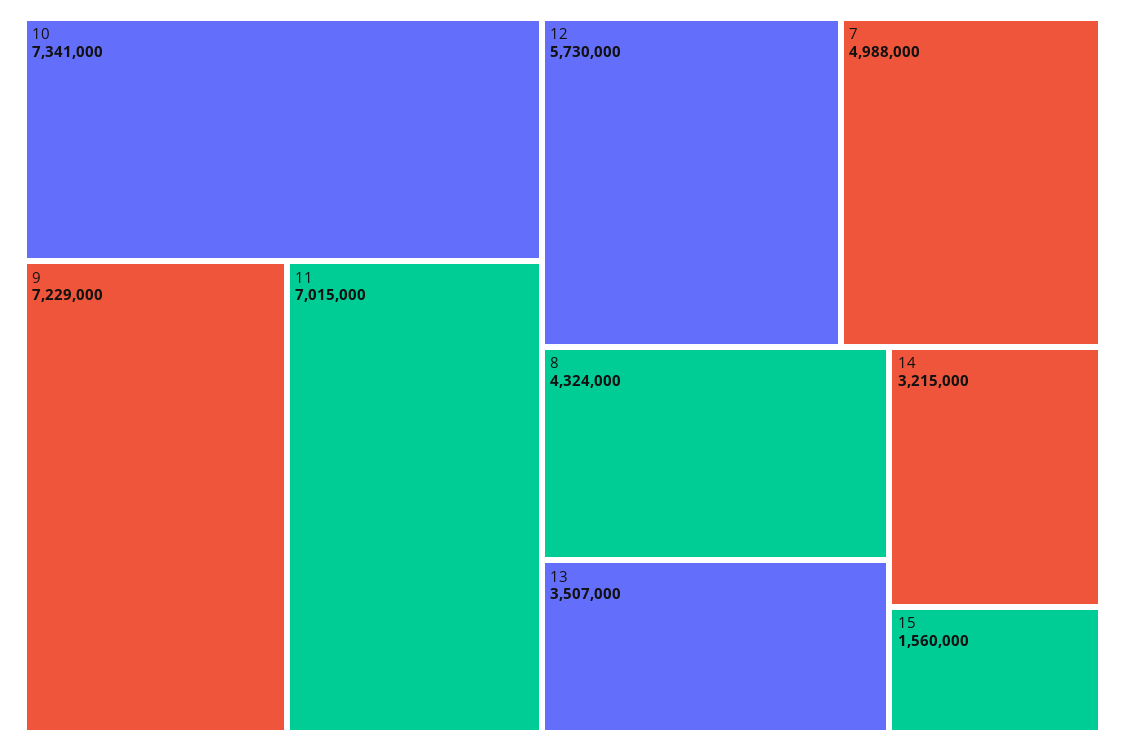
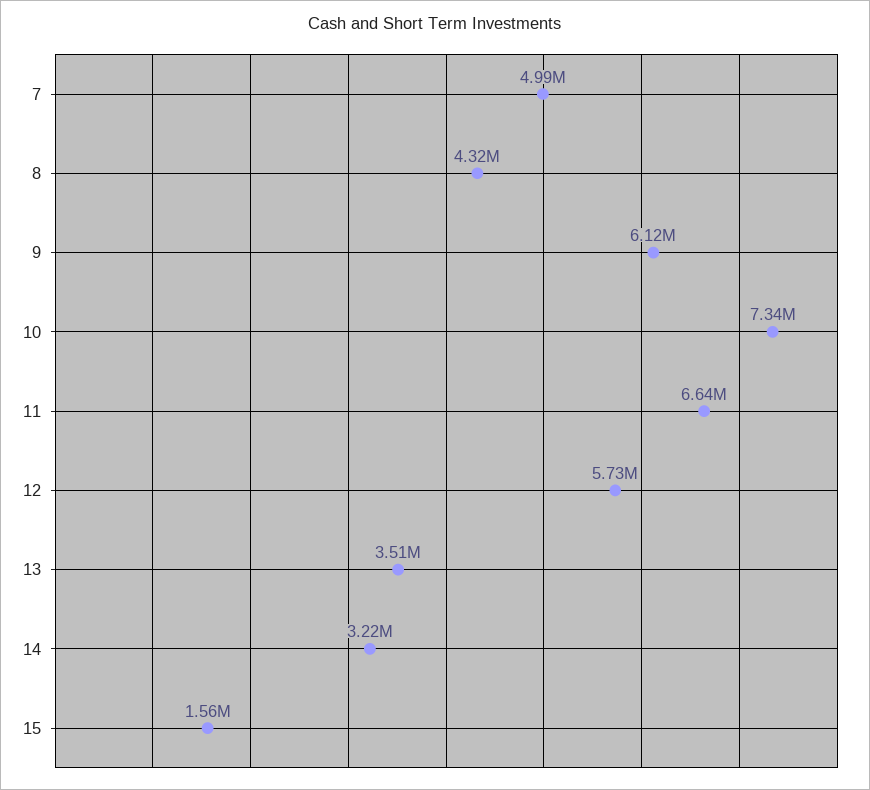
  {
    "10": 7341000,
-   "9": 7229000,
+   "9": 6120000,
-   "11": 7015000,
+   "11": 6640000,
    "12": 5730000,
    "7": 4988000,
    "8": 4324000,
    "13": 3507000,
    "14": 3215000,
    "15": 1560000
  }

